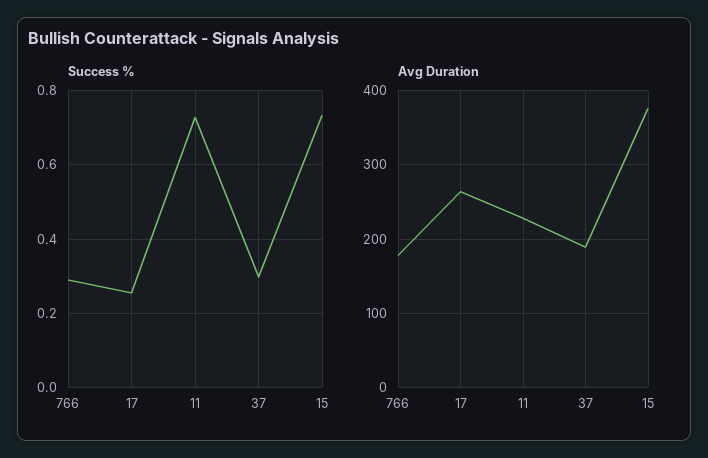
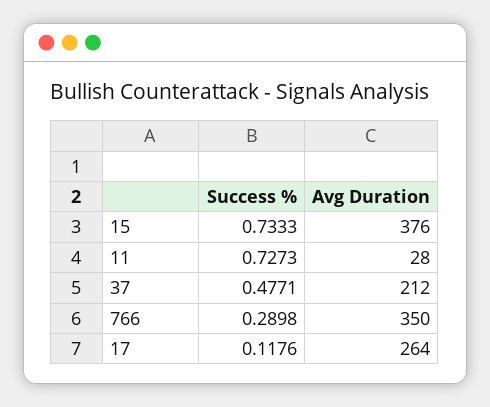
  {
    "Success %": {
      "766": 0.2898,
-     "17": 0.26,
+     "17": 0.1176,
      "11": 0.7273,
-     "37": 0.3,
+     "37": 0.4771,
      "15": 0.7333
    },
    "Avg Duration": {
-     "766": 180,
+     "766": 350,
      "17": 264,
-     "11": 230,
+     "11": 28,
-     "37": 190,
+     "37": 212,
      "15": 376
    }
  }

